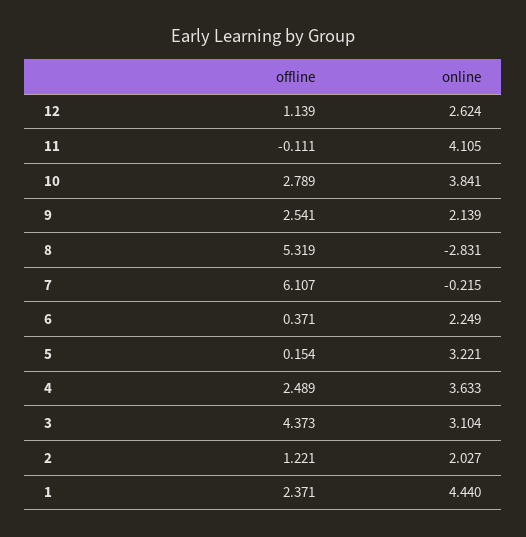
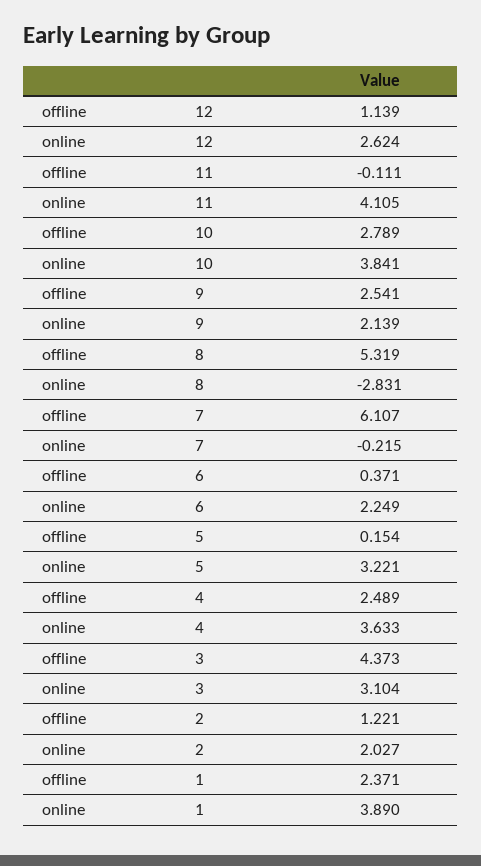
  {
    "offline": {
      "12": 1.139,
      "11": -0.111,
      "10": 2.789,
      "9": 2.541,
      "8": 5.319,
      "7": 6.107,
      "6": 0.371,
      "5": 0.154,
      "4": 2.489,
      "3": 4.373,
      "2": 1.221,
      "1": 2.371
    },
    "online": {
      "12": 2.624,
      "11": 4.105,
      "10": 3.841,
      "9": 2.139,
      "8": -2.831,
      "7": -0.215,
      "6": 2.249,
      "5": 3.221,
      "4": 3.633,
      "3": 3.104,
      "2": 2.027,
-     "1": 4.44
+     "1": 3.89
    }
  }

